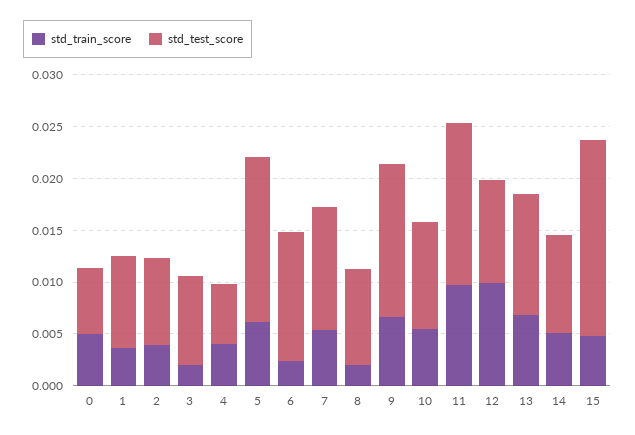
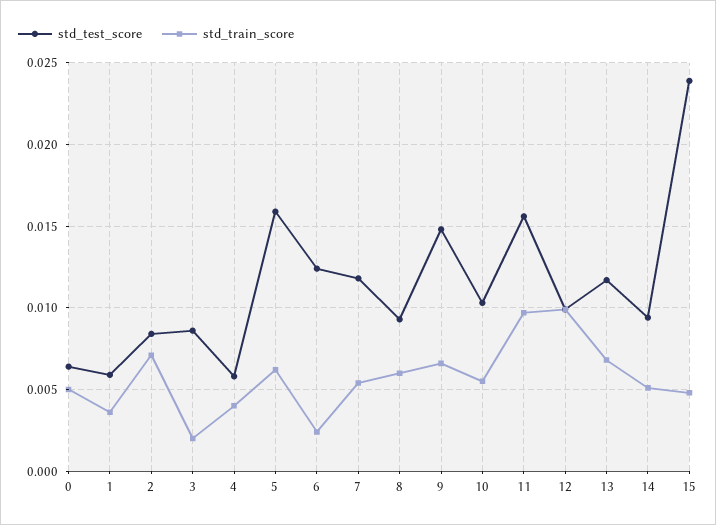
  {
    "std_train_score": {
      "0": 0.005,
      "1": 0.0035,
-     "2": 0.004,
+     "2": 0.007,
      "3": 0.002,
      "4": 0.004,
      "5": 0.006,
      "6": 0.0025,
      "7": 0.0055,
-     "8": 0.002,
+     "8": 0.006,
      "9": 0.0065,
      "10": 0.0055,
      "11": 0.0095,
      "12": 0.01,
      "13": 0.007,
      "14": 0.005,
      "15": 0.005
    },
    "std_test_score": {
      "0": 0.0065,
-     "1": 0.009,
+     "1": 0.006,
      "2": 0.0085,
      "3": 0.0085,
      "4": 0.006,
      "5": 0.016,
      "6": 0.0125,
      "7": 0.012,
      "8": 0.0095,
      "9": 0.015,
      "10": 0.0105,
      "11": 0.0155,
      "12": 0.01,
      "13": 0.0115,
      "14": 0.0095,
-     "15": 0.019
+     "15": 0.024
    }
  }

